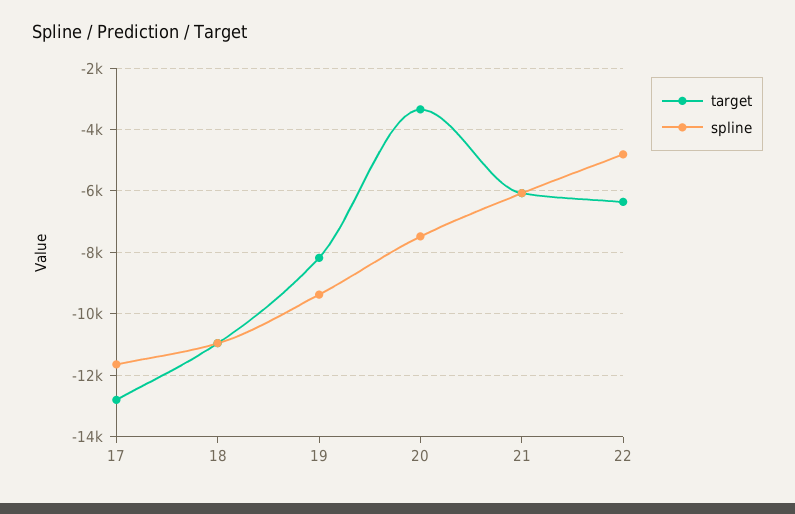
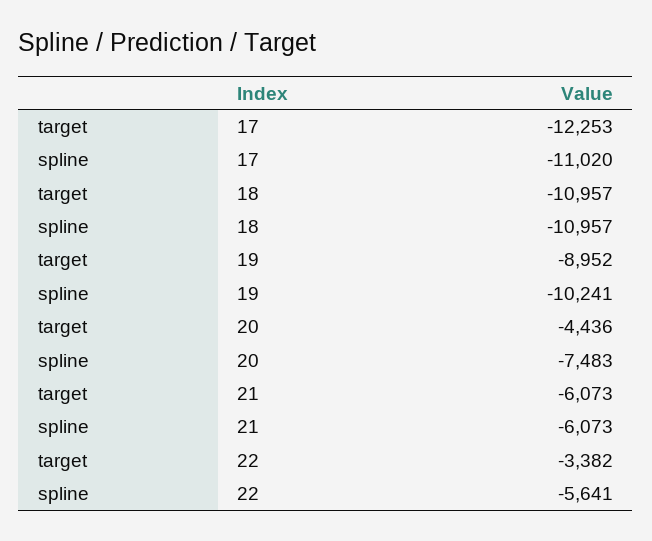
  {
    "target": {
-     "17": -12800,
+     "17": -12253,
      "18": -10957,
-     "19": -8200,
+     "19": -8952,
-     "20": -3400,
+     "20": -4436,
      "21": -6073,
-     "22": -6400
+     "22": -3382
    },
    "spline": {
-     "17": -11600,
+     "17": -11020,
      "18": -10957,
-     "19": -9400,
+     "19": -10241,
      "20": -7483,
      "21": -6073,
-     "22": -4800
+     "22": -5641
    }
  }

